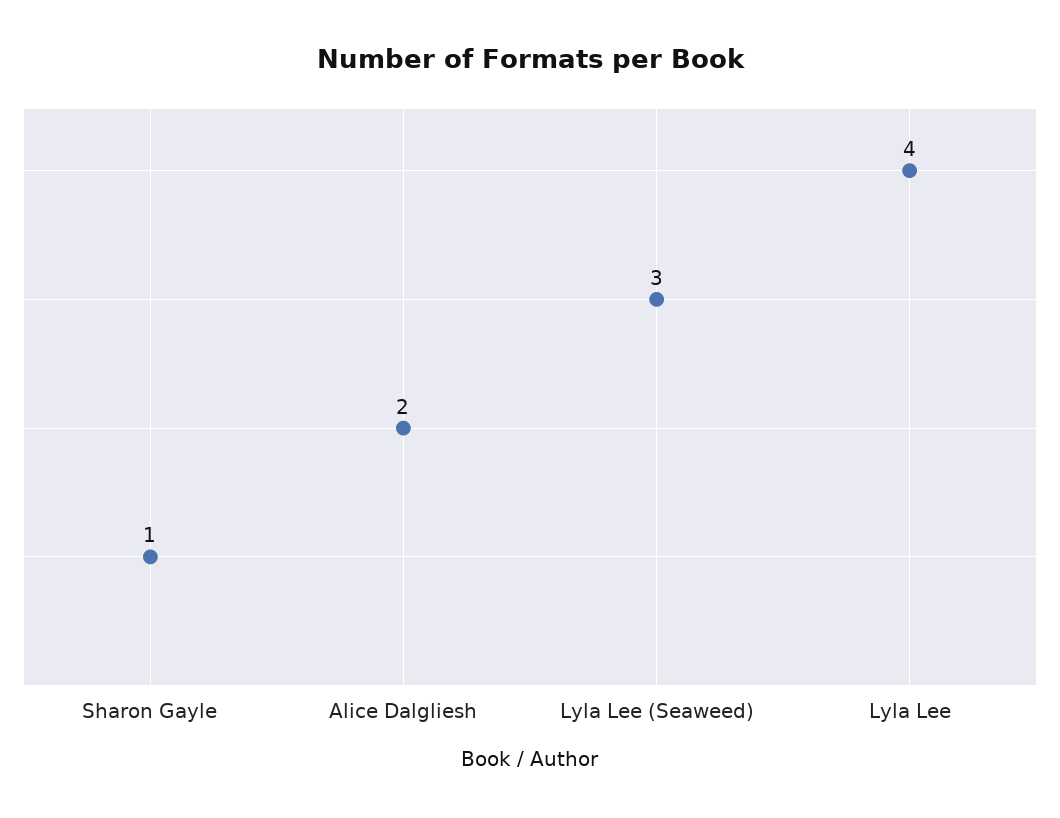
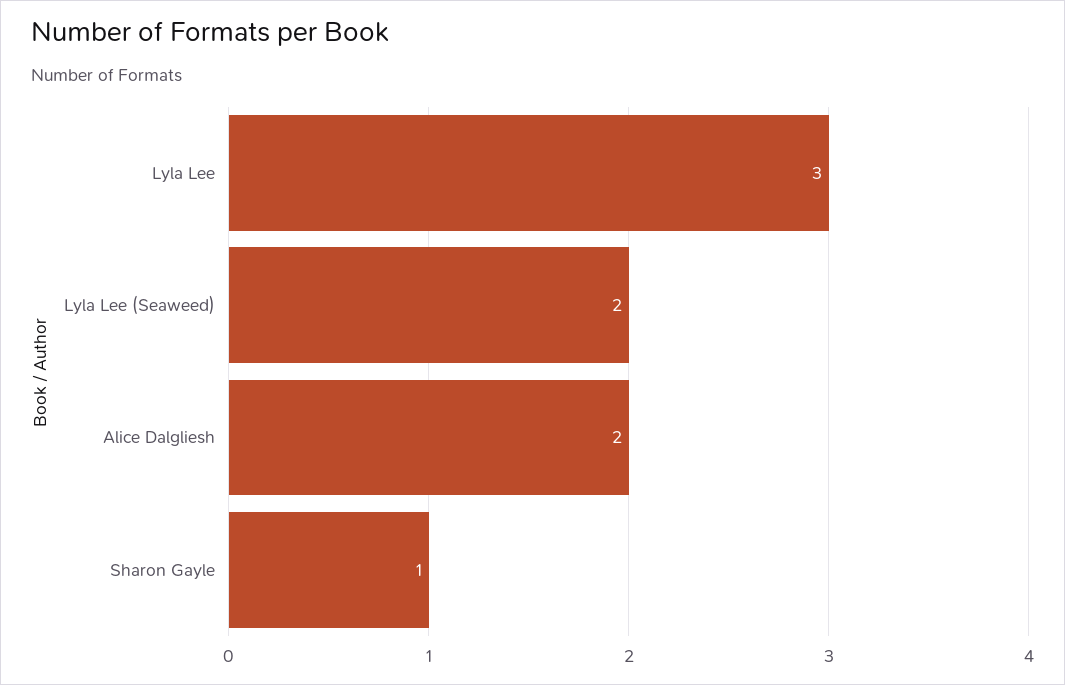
  {
    "Sharon Gayle": 1,
    "Alice Dalgliesh": 2,
-   "Lyla Lee (Seaweed)": 3,
+   "Lyla Lee (Seaweed)": 2,
-   "Lyla Lee": 4
+   "Lyla Lee": 3
  }

